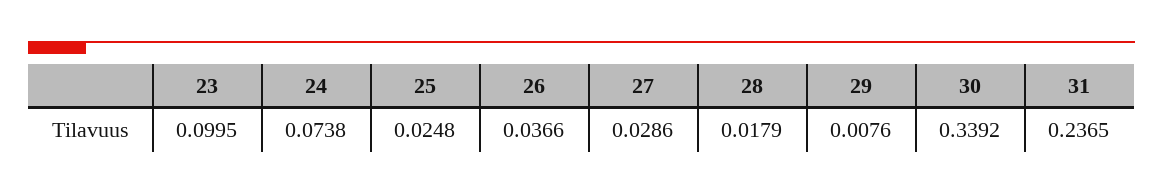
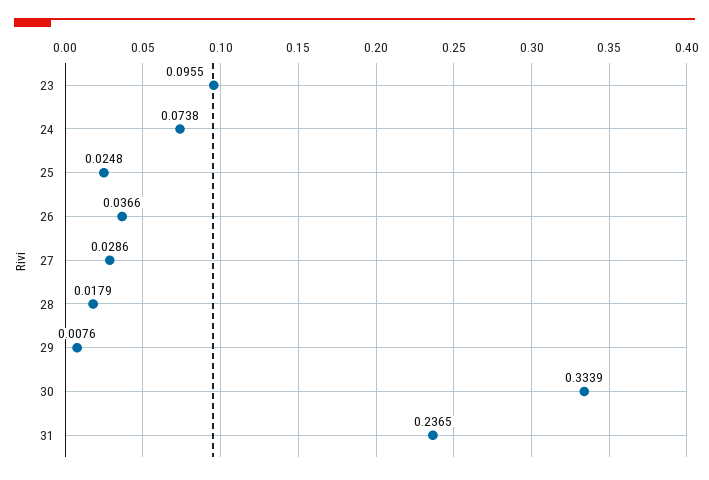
  {
-   "23": 0.0995,
+   "23": 0.0955,
    "24": 0.0738,
    "25": 0.0248,
    "26": 0.0366,
    "27": 0.0286,
    "28": 0.0179,
    "29": 0.0076,
-   "30": 0.3392,
+   "30": 0.3339,
    "31": 0.2365
  }

